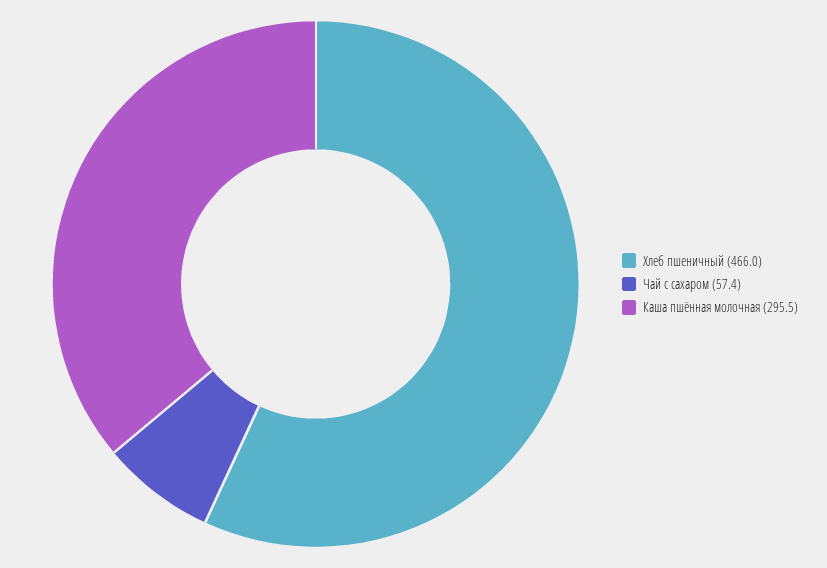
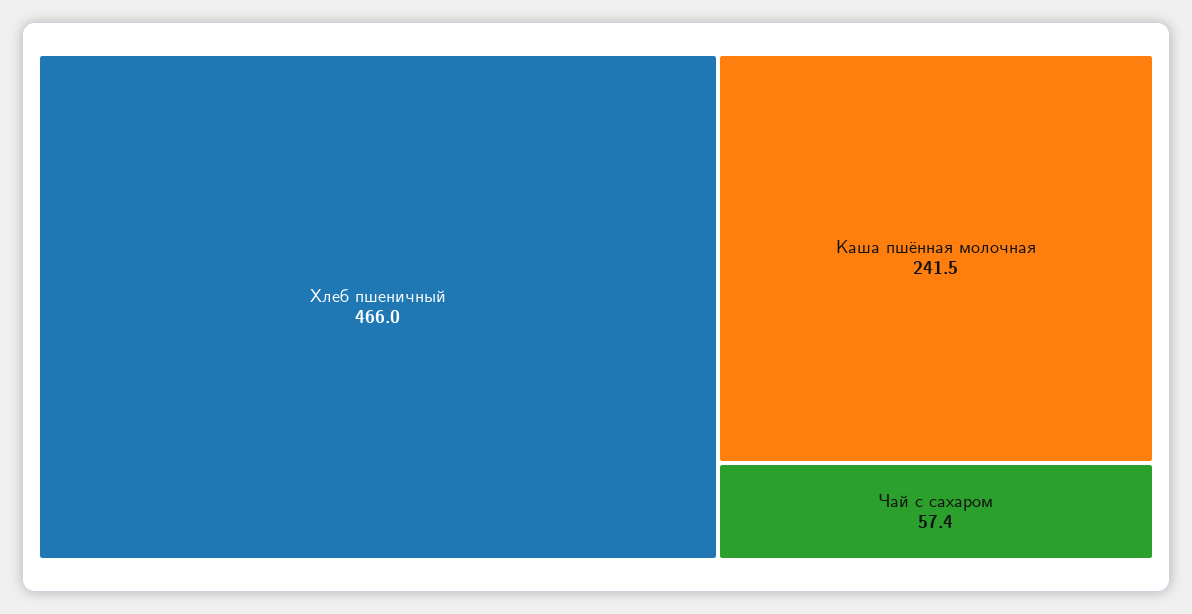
  {
    "Хлеб пшеничный": 466,
    "Чай с сахаром": 57.4,
-   "Каша пшённая молочная": 295.5
+   "Каша пшённая молочная": 241.5
  }

